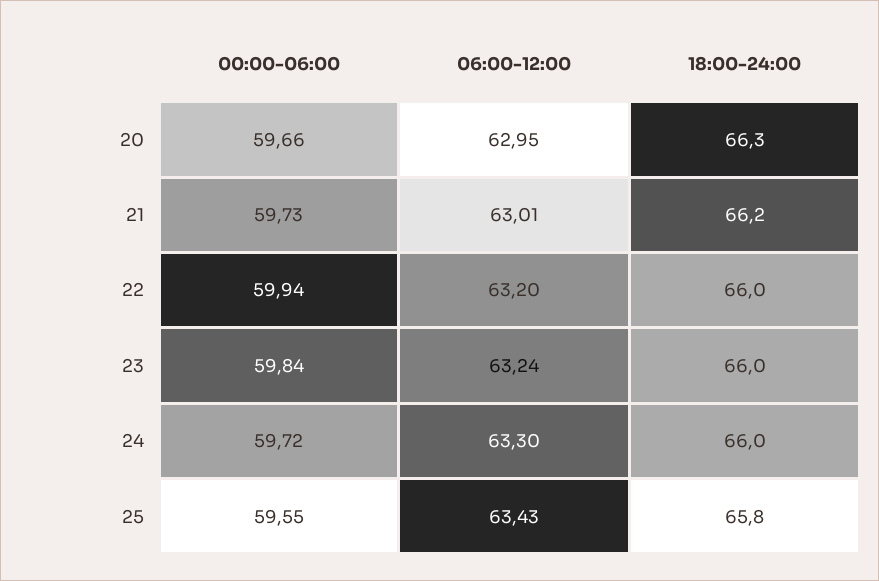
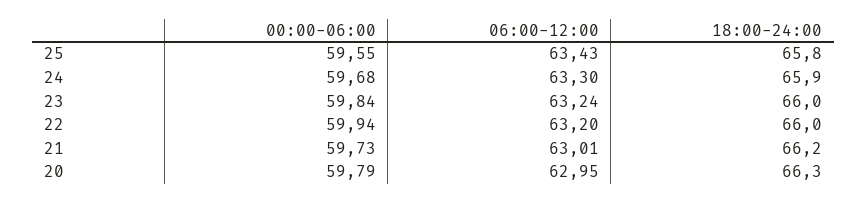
  {
    "00:00-06:00": {
-     "20": 59.66,
+     "20": 59.79,
      "21": 59.73,
      "22": 59.94,
      "23": 59.84,
-     "24": 59.72,
+     "24": 59.68,
      "25": 59.55
    },
    "06:00-12:00": {
      "20": 62.95,
      "21": 63.01,
      "22": 63.2,
      "23": 63.24,
      "24": 63.3,
      "25": 63.43
    },
    "18:00-24:00": {
      "20": 66.3,
      "21": 66.2,
      "22": 66,
      "23": 66,
-     "24": 66,
+     "24": 65.9,
      "25": 65.8
    }
  }

